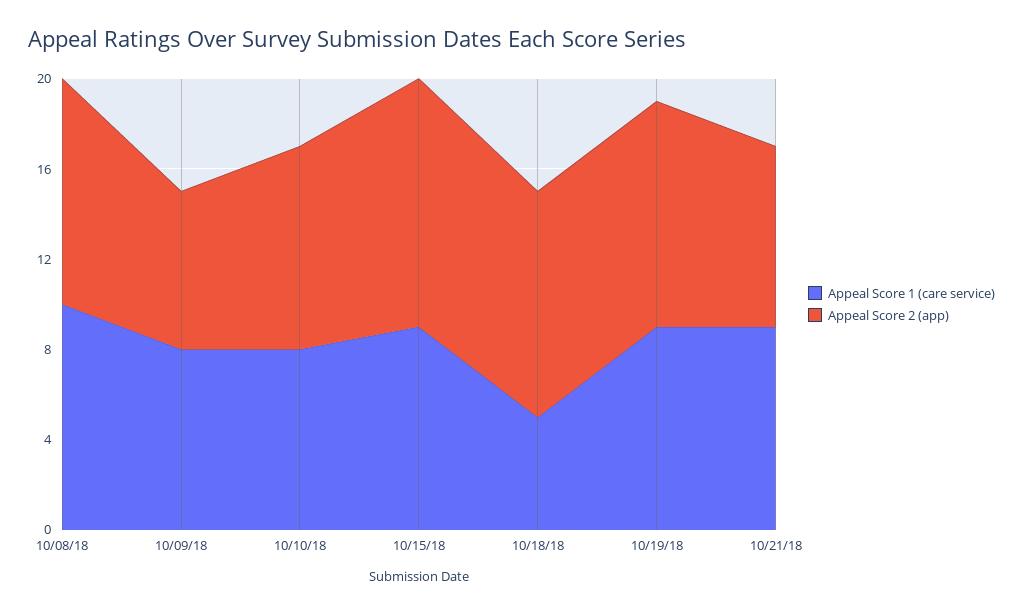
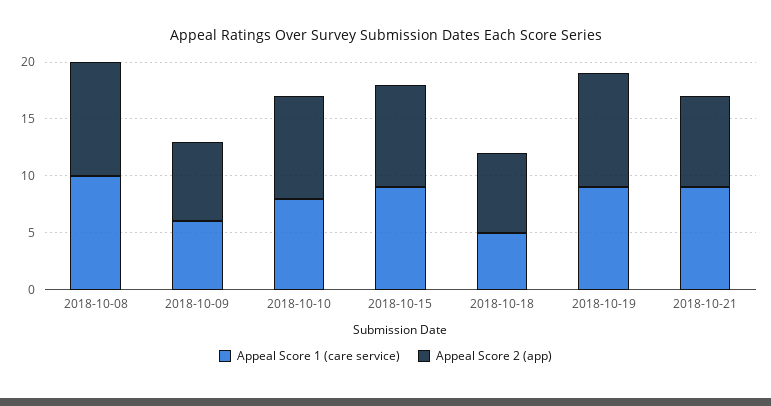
  {
    "Appeal Score 1 (care service)": {
      "10/08/18": 10,
-     "10/09/18": 8,
+     "10/09/18": 6,
      "10/10/18": 8,
      "10/15/18": 9,
      "10/18/18": 5,
      "10/19/18": 9,
      "10/21/18": 9
    },
    "Appeal Score 2 (app)": {
      "10/08/18": 10,
      "10/09/18": 7,
      "10/10/18": 9,
-     "10/15/18": 11,
+     "10/15/18": 9,
-     "10/18/18": 10,
+     "10/18/18": 7,
      "10/19/18": 10,
      "10/21/18": 8
    }
  }

